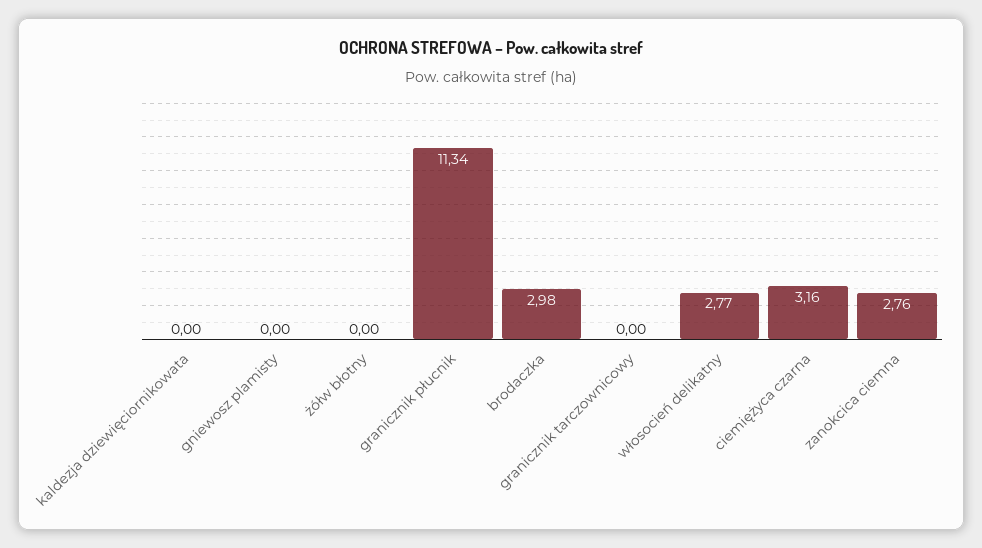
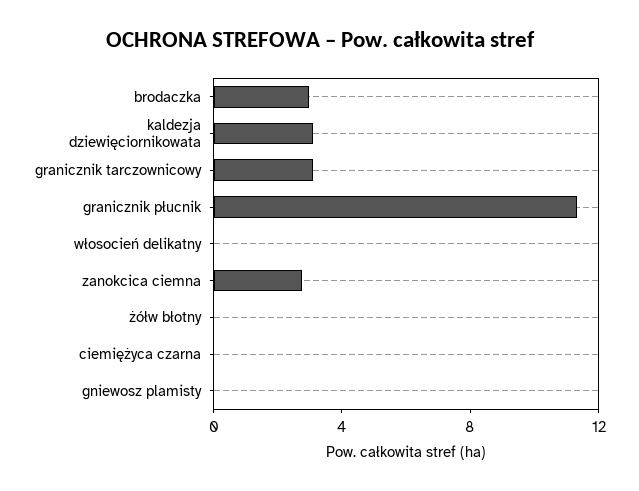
  {
-   "kaldezja dziewięciornikowata": 0,
+   "kaldezja dziewięciornikowata": 3,
    "gniewosz plamisty": 0,
    "żółw błotny": 0,
    "granicznik płucnik": 11.34,
    "brodaczka": 2.98,
-   "granicznik tarczownicowy": 0,
+   "granicznik tarczownicowy": 3,
-   "włosocień delikatny": 2.77,
+   "włosocień delikatny": 0,
-   "ciemiężyca czarna": 3.16,
+   "ciemiężyca czarna": 0,
    "zanokcica ciemna": 2.76
  }

